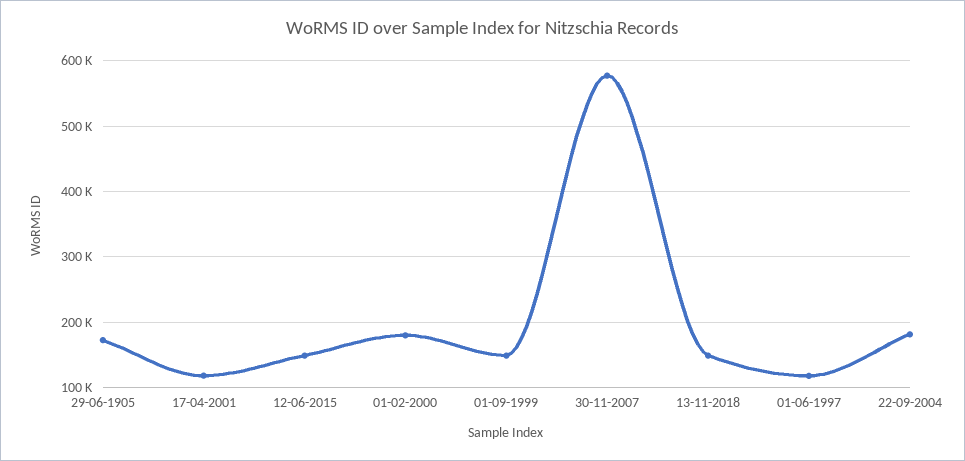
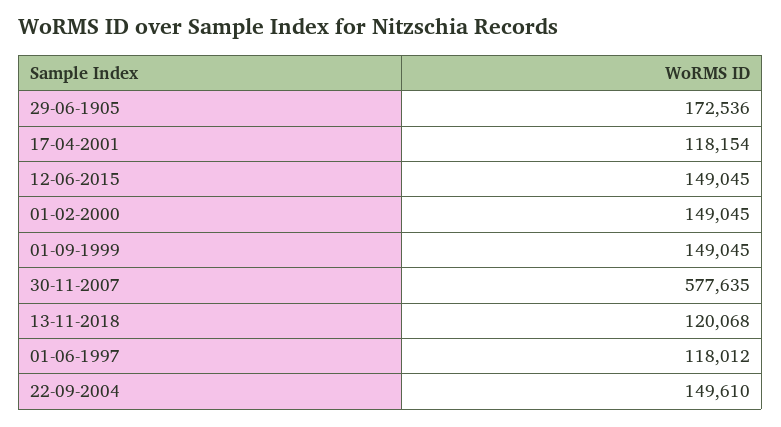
  {
    "29-06-1905": 172536,
    "17-04-2001": 118154,
    "12-06-2015": 149045,
-   "01-02-2000": 180000,
+   "01-02-2000": 149045,
    "01-09-1999": 149045,
    "30-11-2007": 577635,
-   "13-11-2018": 150000,
+   "13-11-2018": 120068,
    "01-06-1997": 118012,
-   "22-09-2004": 180000
+   "22-09-2004": 149610
  }

